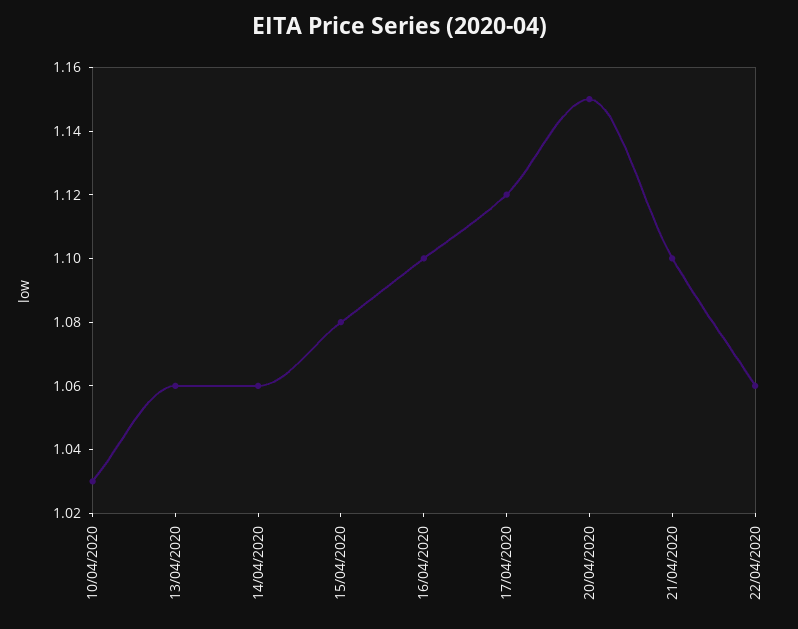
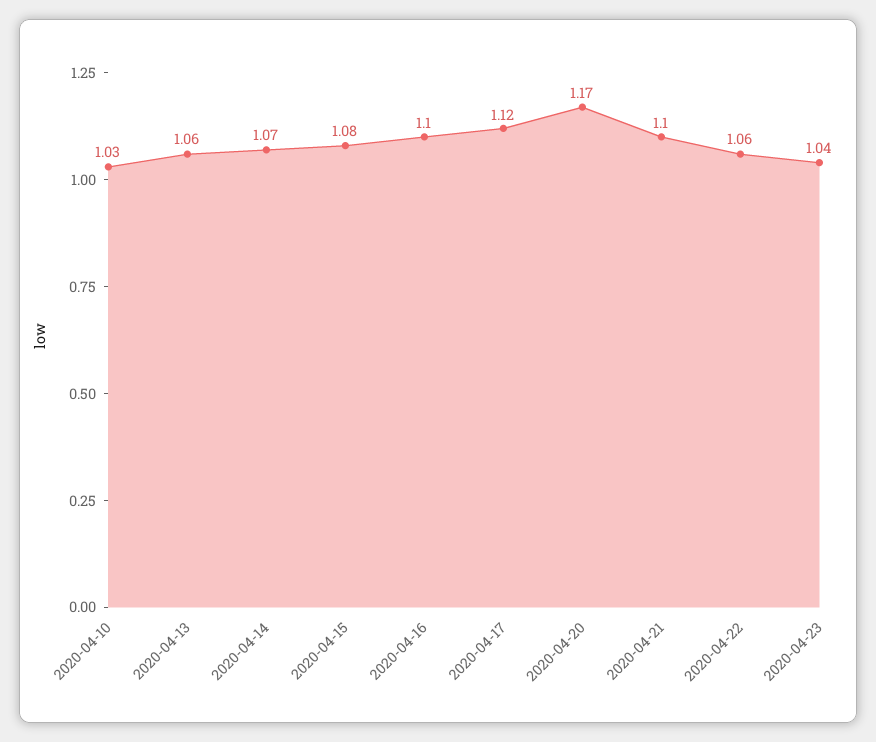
  {
    "10/04/2020": 1.03,
    "13/04/2020": 1.06,
-   "14/04/2020": 1.06,
+   "14/04/2020": 1.07,
    "15/04/2020": 1.08,
    "16/04/2020": 1.1,
    "17/04/2020": 1.12,
-   "20/04/2020": 1.15,
+   "20/04/2020": 1.17,
    "21/04/2020": 1.1,
-   "22/04/2020": 1.06
+   "22/04/2020": 1.06,
+   "2020-04-23": 1.04
  }

